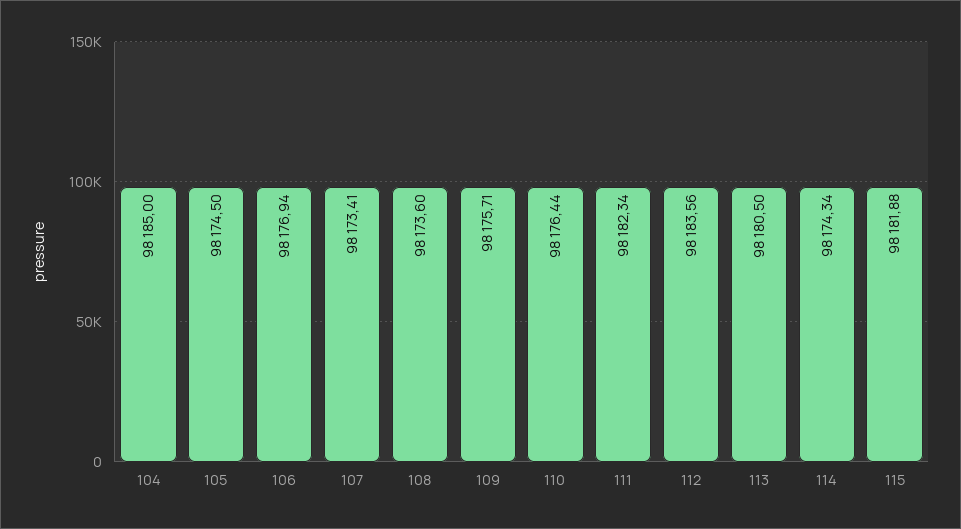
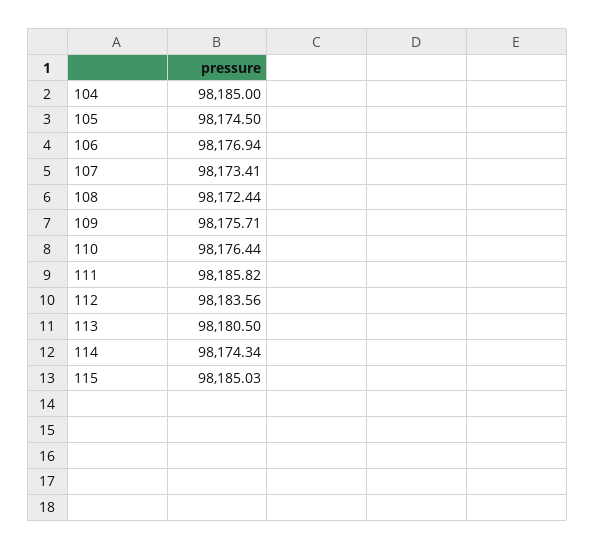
  {
    "104": 98185,
    "105": 98174.5,
    "106": 98176.94,
    "107": 98173.41,
-   "108": 98173.6,
+   "108": 98172.44,
    "109": 98175.71,
    "110": 98176.44,
-   "111": 98182.34,
+   "111": 98185.82,
    "112": 98183.56,
    "113": 98180.5,
    "114": 98174.34,
-   "115": 98181.88
+   "115": 98185.03
  }

